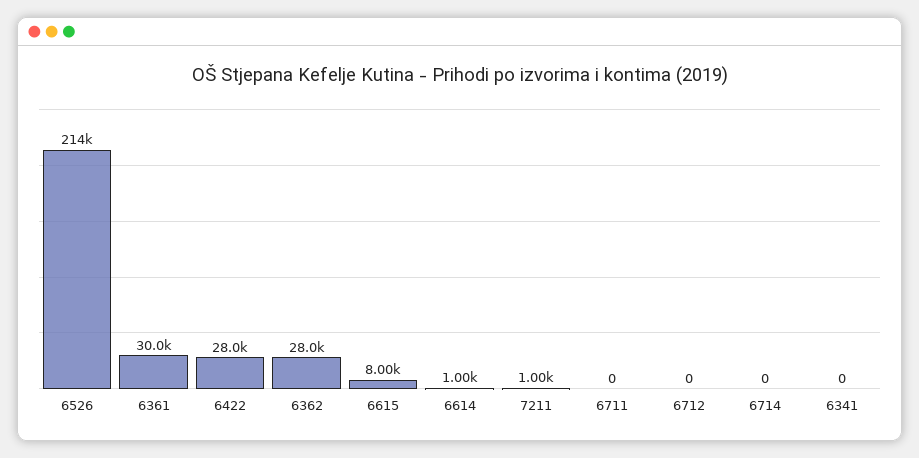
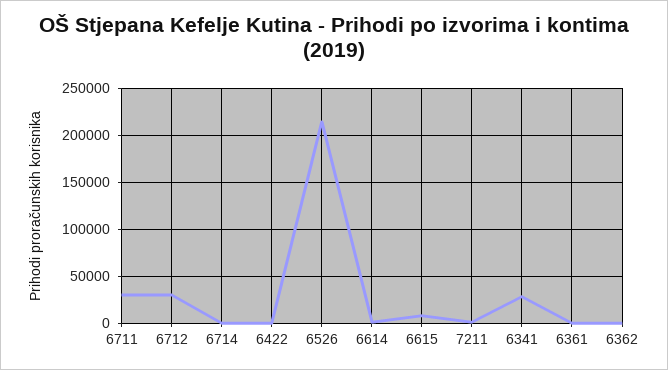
  {
    "6526": 214000,
-   "6361": 30000,
+   "6361": 0,
-   "6422": 28000,
+   "6422": 0,
-   "6362": 28000,
+   "6362": 0,
    "6615": 8000,
    "6614": 1000,
    "7211": 1000,
-   "6711": 0,
+   "6711": 30000,
-   "6712": 0,
+   "6712": 30000,
    "6714": 0,
-   "6341": 0
+   "6341": 30000
  }

